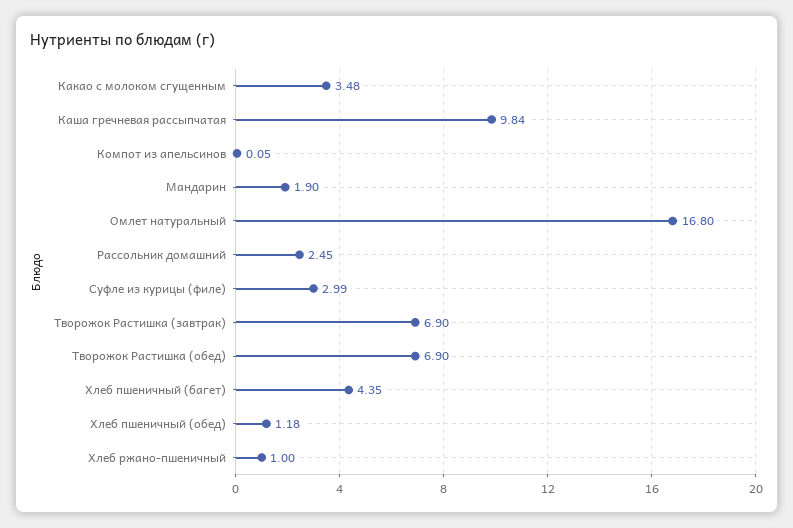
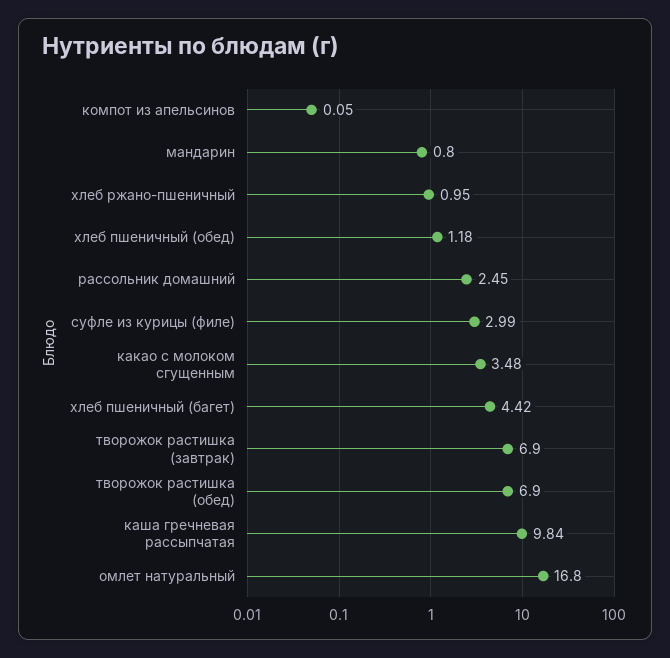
  {
    "Какао с молоком сгущенным": 3.48,
    "Каша гречневая рассыпчатая": 9.84,
    "Компот из апельсинов": 0.05,
-   "Мандарин": 1.9,
+   "Мандарин": 0.8,
    "Омлет натуральный": 16.8,
    "Рассольник домашний": 2.45,
    "Суфле из курицы (филе)": 2.99,
    "Творожок Растишка (завтрак)": 6.9,
    "Творожок Растишка (обед)": 6.9,
-   "Хлеб пшеничный (багет)": 4.35,
+   "Хлеб пшеничный (багет)": 4.42,
    "Хлеб пшеничный (обед)": 1.18,
-   "Хлеб ржано-пшеничный": 1
+   "Хлеб ржано-пшеничный": 0.95
  }

